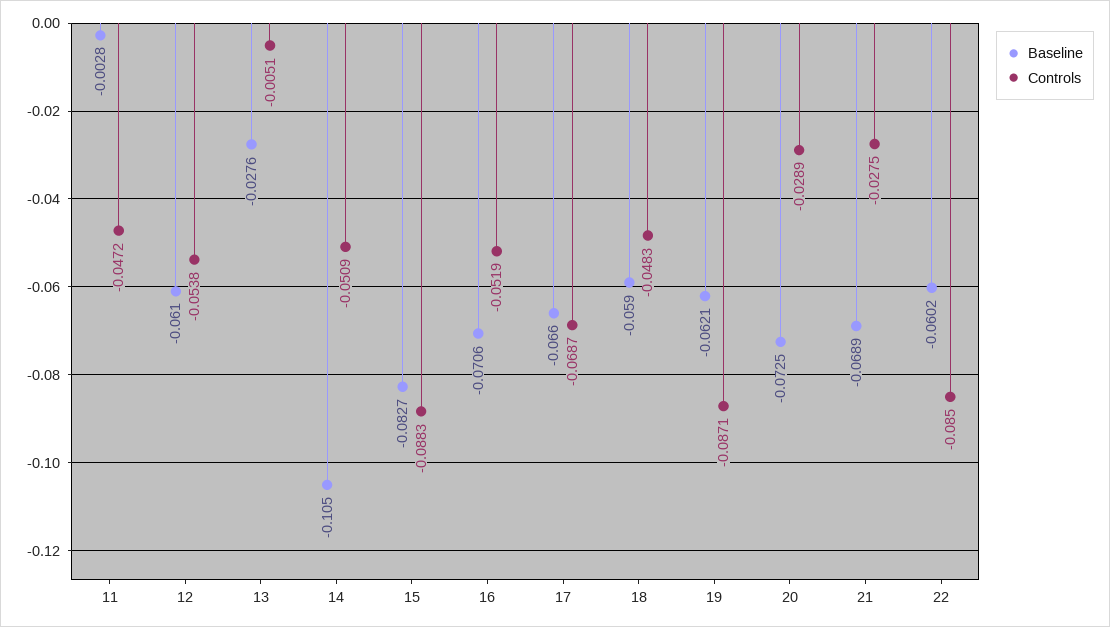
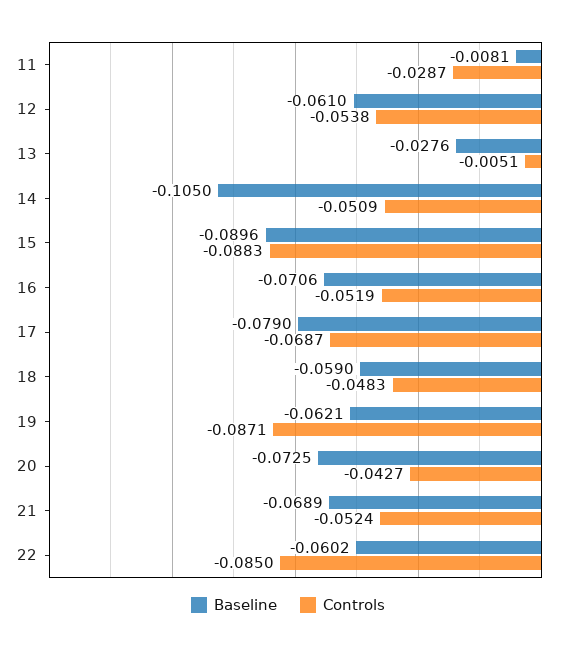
  {
    "Baseline": {
-     "11": -0.0028,
+     "11": -0.0081,
      "12": -0.061,
      "13": -0.0276,
      "14": -0.105,
-     "15": -0.0827,
+     "15": -0.0896,
      "16": -0.0706,
-     "17": -0.066,
+     "17": -0.079,
      "18": -0.059,
      "19": -0.0621,
      "20": -0.0725,
      "21": -0.0689,
      "22": -0.0602
    },
    "Controls": {
-     "11": -0.0472,
+     "11": -0.0287,
      "12": -0.0538,
      "13": -0.0051,
      "14": -0.0509,
      "15": -0.0883,
      "16": -0.0519,
      "17": -0.0687,
      "18": -0.0483,
      "19": -0.0871,
-     "20": -0.0289,
+     "20": -0.0427,
-     "21": -0.0275,
+     "21": -0.0524,
      "22": -0.085
    }
  }

